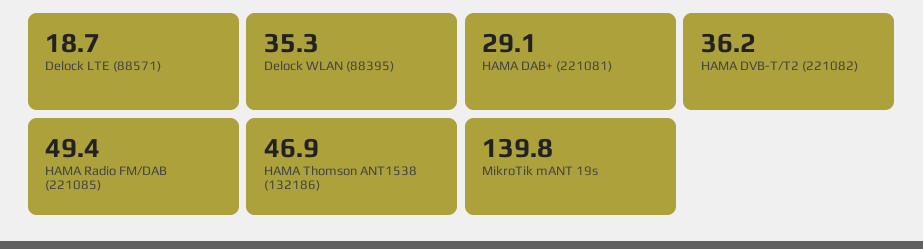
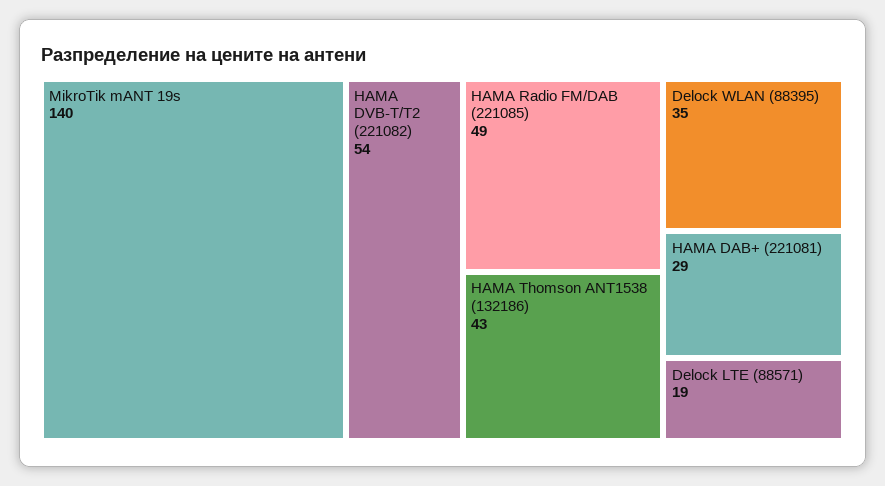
  {
    "Delock LTE (88571)": 18.7,
    "Delock WLAN (88395)": 35.3,
    "HAMA DAB+ (221081)": 29.1,
-   "HAMA DVB-T/T2 (221082)": 36.2,
+   "HAMA DVB-T/T2 (221082)": 54,
    "HAMA Radio FM/DAB (221085)": 49.4,
-   "HAMA Thomson ANT1538 (132186)": 46.9,
+   "HAMA Thomson ANT1538 (132186)": 43,
    "MikroTik mANT 19s": 139.8
  }

